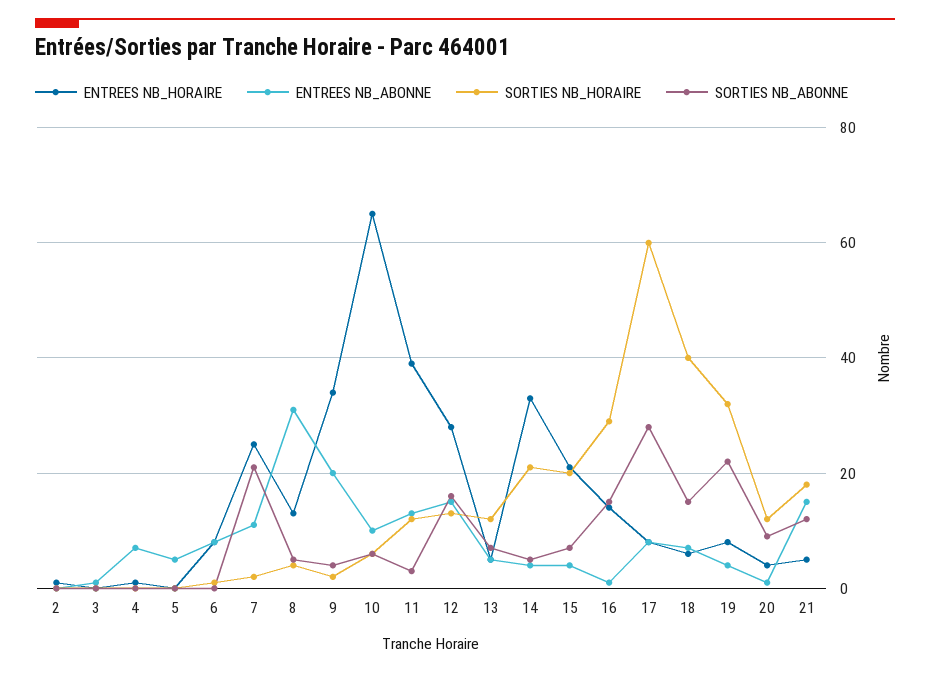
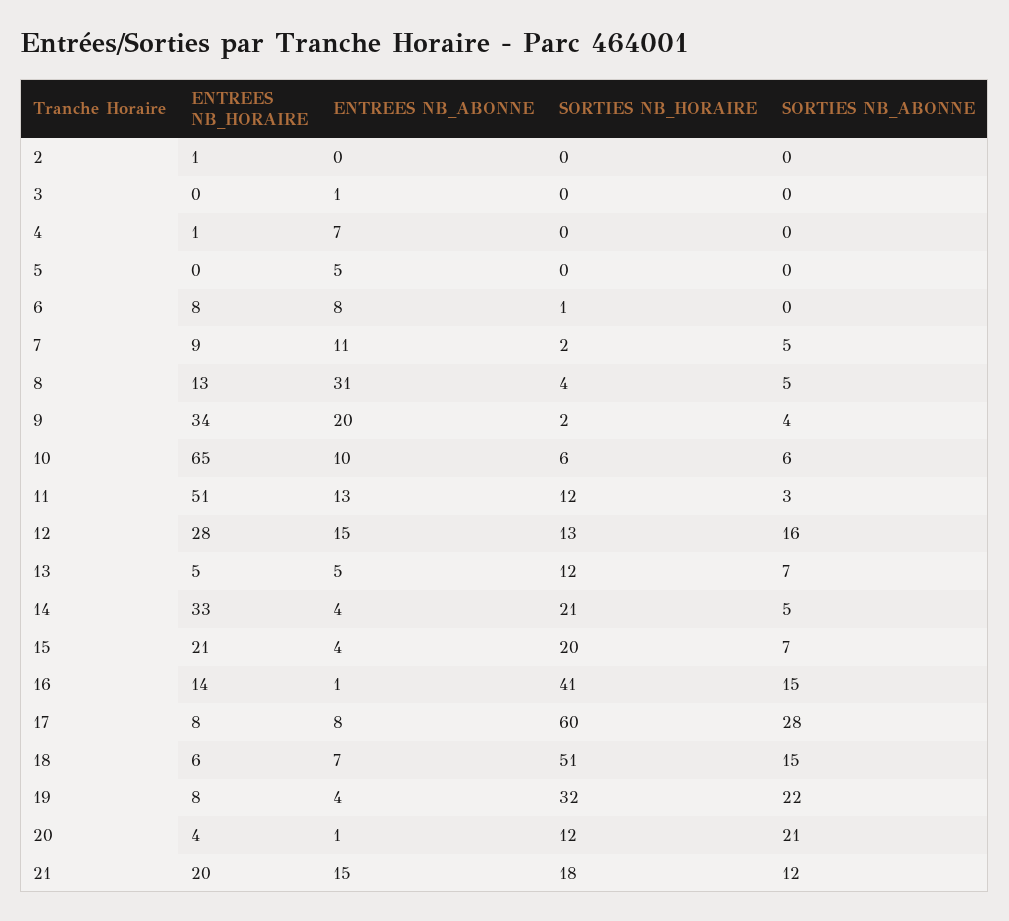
  {
    "ENTREES NB_HORAIRE": {
      "2": 1,
      "3": 0,
      "4": 1,
      "5": 0,
      "6": 8,
-     "7": 25,
+     "7": 9,
      "8": 13,
      "9": 34,
      "10": 65,
-     "11": 40,
+     "11": 51,
      "12": 28,
      "13": 5,
      "14": 33,
      "15": 21,
      "16": 14,
      "17": 8,
      "18": 6,
      "19": 8,
      "20": 4,
-     "21": 5
+     "21": 20
    },
    "ENTREES NB_ABONNE": {
      "2": 0,
      "3": 1,
      "4": 7,
      "5": 5,
      "6": 8,
      "7": 11,
      "8": 31,
      "9": 20,
      "10": 10,
      "11": 13,
      "12": 15,
      "13": 5,
      "14": 4,
      "15": 4,
      "16": 1,
      "17": 8,
      "18": 7,
      "19": 4,
      "20": 1,
      "21": 15
    },
    "SORTIES NB_HORAIRE": {
      "2": 0,
      "3": 0,
      "4": 0,
      "5": 0,
      "6": 1,
      "7": 2,
      "8": 4,
      "9": 2,
      "10": 6,
      "11": 12,
      "12": 13,
      "13": 12,
      "14": 21,
      "15": 20,
-     "16": 30,
+     "16": 41,
      "17": 60,
-     "18": 40,
+     "18": 51,
      "19": 32,
      "20": 12,
      "21": 18
    },
    "SORTIES NB_ABONNE": {
      "2": 0,
      "3": 0,
      "4": 0,
      "5": 0,
      "6": 0,
-     "7": 20,
+     "7": 5,
      "8": 5,
      "9": 4,
      "10": 6,
      "11": 3,
      "12": 16,
      "13": 7,
      "14": 5,
      "15": 7,
      "16": 15,
      "17": 28,
      "18": 15,
      "19": 22,
-     "20": 10,
+     "20": 21,
      "21": 12
    }
  }

